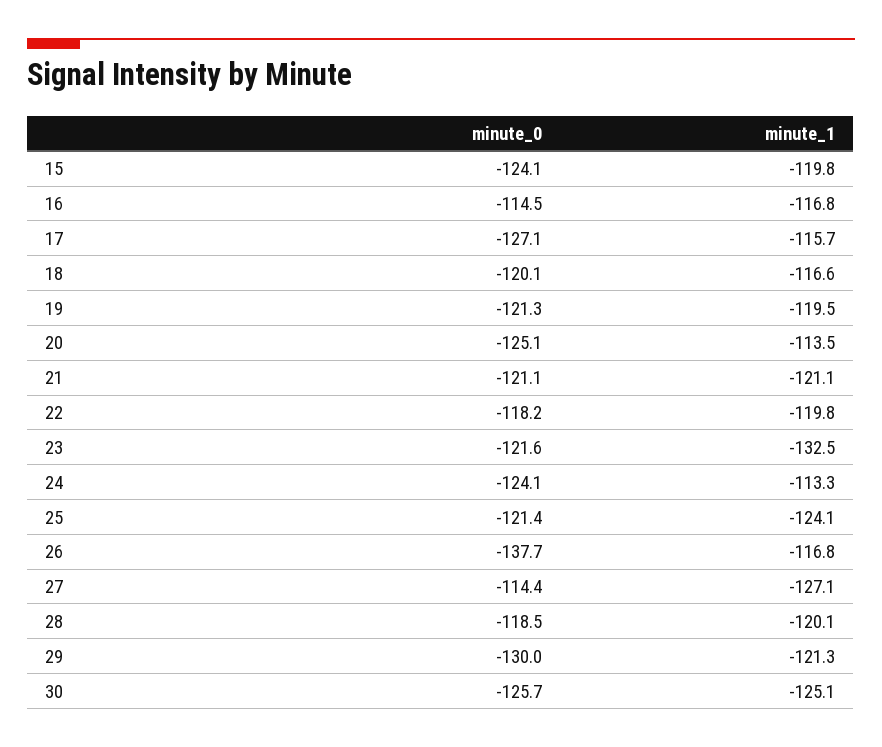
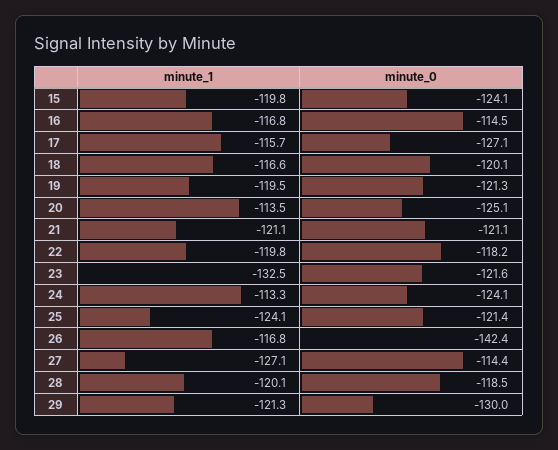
  {
    "minute_0": {
      "15": -124.1,
      "16": -114.5,
      "17": -127.1,
      "18": -120.1,
      "19": -121.3,
      "20": -125.1,
      "21": -121.1,
      "22": -118.2,
      "23": -121.6,
      "24": -124.1,
      "25": -121.4,
-     "26": -137.7,
+     "26": -142.4,
      "27": -114.4,
      "28": -118.5,
-     "29": -130,
+     "29": -130
-     "30": -125.7
    },
    "minute_1": {
      "15": -119.8,
      "16": -116.8,
      "17": -115.7,
      "18": -116.6,
      "19": -119.5,
      "20": -113.5,
      "21": -121.1,
      "22": -119.8,
      "23": -132.5,
      "24": -113.3,
      "25": -124.1,
      "26": -116.8,
      "27": -127.1,
      "28": -120.1,
-     "29": -121.3,
+     "29": -121.3
-     "30": -125.1
    }
  }

